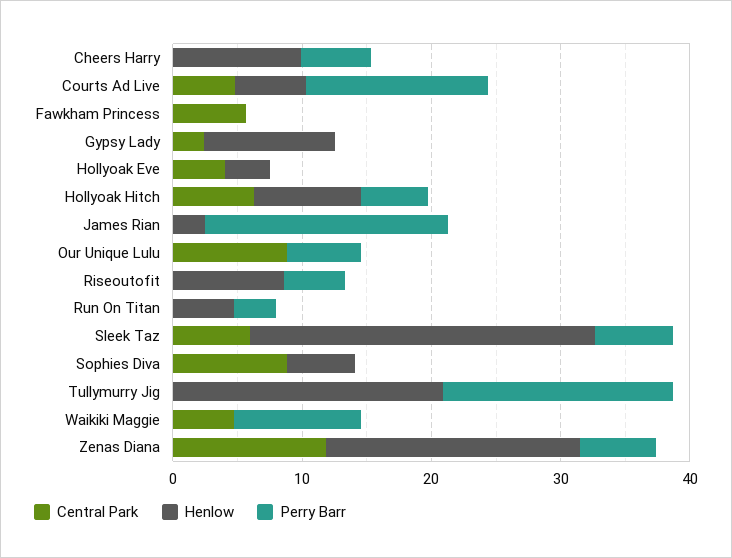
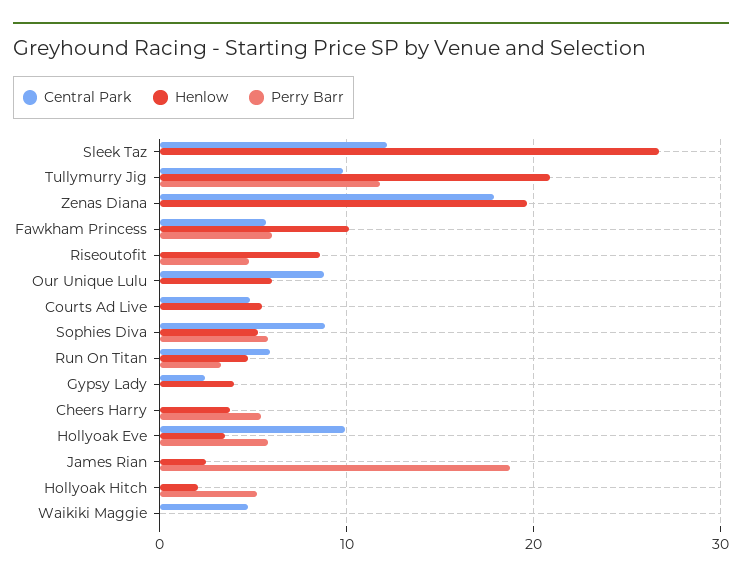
  {
    "Central Park": {
      "Cheers Harry": 0,
      "Courts Ad Live": 5,
      "Fawkham Princess": 6,
      "Gypsy Lady": 2,
-     "Hollyoak Eve": 4,
+     "Hollyoak Eve": 10,
-     "Hollyoak Hitch": 6,
+     "Hollyoak Hitch": 0,
      "James Rian": 0,
      "Our Unique Lulu": 9,
      "Riseoutofit": 0,
-     "Run On Titan": 0,
+     "Run On Titan": 6,
-     "Sleek Taz": 6,
+     "Sleek Taz": 12,
      "Sophies Diva": 9,
-     "Tullymurry Jig": 0,
+     "Tullymurry Jig": 10,
      "Waikiki Maggie": 5,
-     "Zenas Diana": 12
+     "Zenas Diana": 18
    },
    "Henlow": {
-     "Cheers Harry": 10,
+     "Cheers Harry": 4,
      "Courts Ad Live": 5,
-     "Fawkham Princess": 0,
+     "Fawkham Princess": 10,
-     "Gypsy Lady": 10,
+     "Gypsy Lady": 4,
      "Hollyoak Eve": 3,
-     "Hollyoak Hitch": 8,
+     "Hollyoak Hitch": 2,
      "James Rian": 3,
-     "Our Unique Lulu": 0,
+     "Our Unique Lulu": 6,
      "Riseoutofit": 9,
      "Run On Titan": 5,
      "Sleek Taz": 27,
      "Sophies Diva": 5,
      "Tullymurry Jig": 21,
      "Waikiki Maggie": 0,
      "Zenas Diana": 20
    },
    "Perry Barr": {
      "Cheers Harry": 5,
-     "Courts Ad Live": 14,
+     "Courts Ad Live": 0,
-     "Fawkham Princess": 0,
+     "Fawkham Princess": 6,
      "Gypsy Lady": 0,
-     "Hollyoak Eve": 0,
+     "Hollyoak Eve": 6,
      "Hollyoak Hitch": 5,
      "James Rian": 19,
-     "Our Unique Lulu": 6,
+     "Our Unique Lulu": 0,
      "Riseoutofit": 5,
      "Run On Titan": 3,
-     "Sleek Taz": 6,
+     "Sleek Taz": 0,
-     "Sophies Diva": 0,
+     "Sophies Diva": 6,
-     "Tullymurry Jig": 18,
+     "Tullymurry Jig": 12,
-     "Waikiki Maggie": 10,
+     "Waikiki Maggie": 0,
-     "Zenas Diana": 6
+     "Zenas Diana": 0
    }
  }

